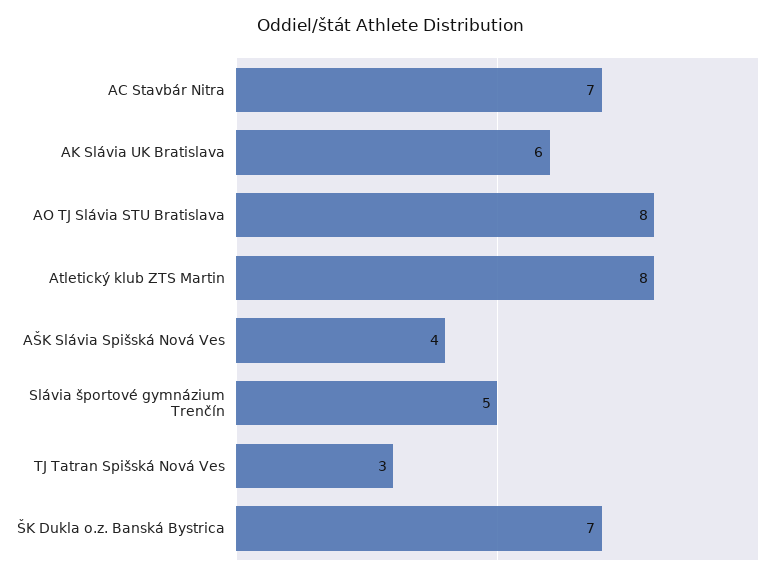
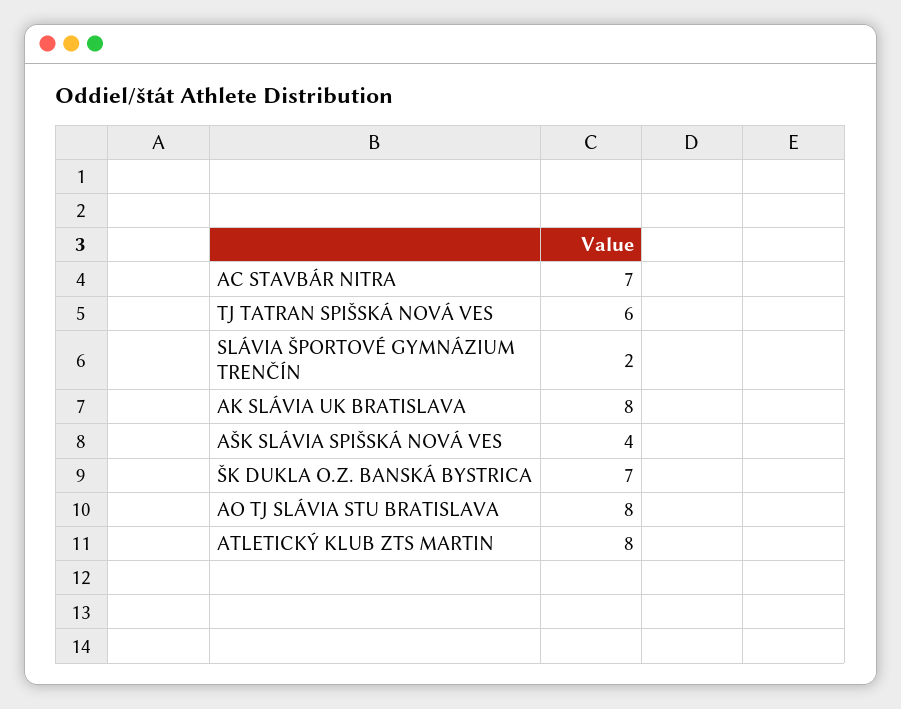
  {
    "AC Stavbár Nitra": 7,
-   "AK Slávia UK Bratislava": 6,
+   "AK Slávia UK Bratislava": 8,
    "AO TJ Slávia STU Bratislava": 8,
    "Atletický klub ZTS Martin": 8,
    "AŠK Slávia Spišská Nová Ves": 4,
-   "Slávia športové gymnázium Trenčín": 5,
+   "Slávia športové gymnázium Trenčín": 2,
-   "TJ Tatran Spišská Nová Ves": 3,
+   "TJ Tatran Spišská Nová Ves": 6,
    "ŠK Dukla o.z. Banská Bystrica": 7
  }

